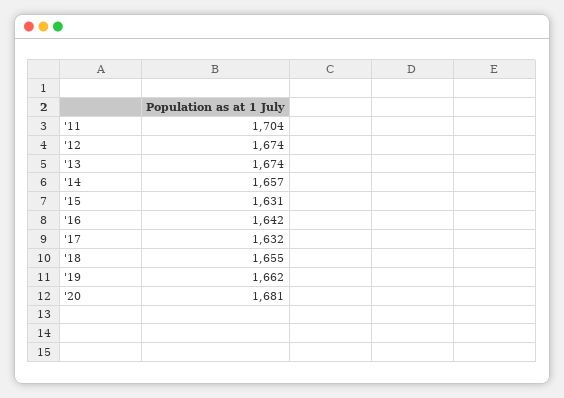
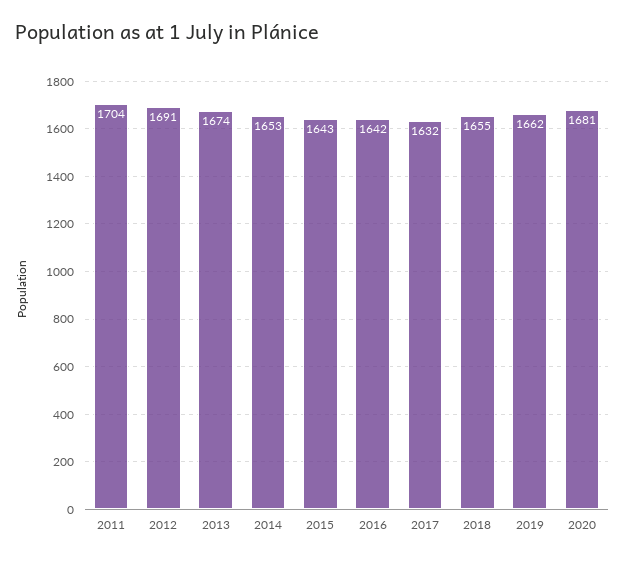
  {
    "'11": 1704,
-   "'12": 1674,
+   "'12": 1691,
    "'13": 1674,
-   "'14": 1657,
+   "'14": 1653,
-   "'15": 1631,
+   "'15": 1643,
    "'16": 1642,
    "'17": 1632,
    "'18": 1655,
    "'19": 1662,
    "'20": 1681
  }

